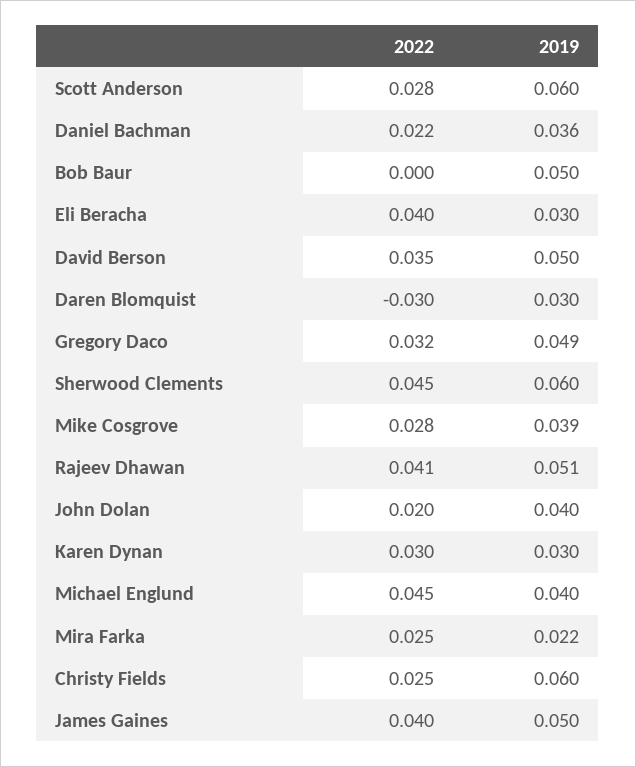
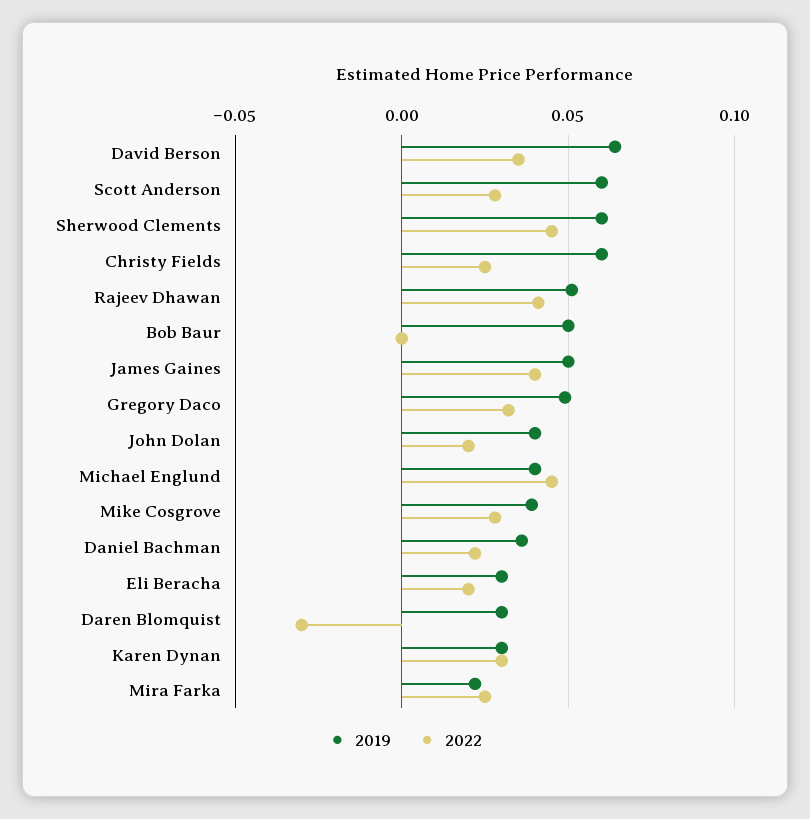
  {
    "2022": {
      "Scott Anderson": 0.028,
      "Daniel Bachman": 0.022,
      "Bob Baur": 0,
-     "Eli Beracha": 0.04,
+     "Eli Beracha": 0.02,
      "David Berson": 0.035,
      "Daren Blomquist": -0.03,
      "Gregory Daco": 0.032,
      "Sherwood Clements": 0.045,
      "Mike Cosgrove": 0.028,
      "Rajeev Dhawan": 0.041,
      "John Dolan": 0.02,
      "Karen Dynan": 0.03,
      "Michael Englund": 0.045,
      "Mira Farka": 0.025,
      "Christy Fields": 0.025,
      "James Gaines": 0.04
    },
    "2019": {
      "Scott Anderson": 0.06,
      "Daniel Bachman": 0.036,
      "Bob Baur": 0.05,
      "Eli Beracha": 0.03,
-     "David Berson": 0.05,
+     "David Berson": 0.065,
      "Daren Blomquist": 0.03,
      "Gregory Daco": 0.049,
      "Sherwood Clements": 0.06,
      "Mike Cosgrove": 0.039,
      "Rajeev Dhawan": 0.051,
      "John Dolan": 0.04,
      "Karen Dynan": 0.03,
      "Michael Englund": 0.04,
      "Mira Farka": 0.022,
      "Christy Fields": 0.06,
      "James Gaines": 0.05
    }
  }

